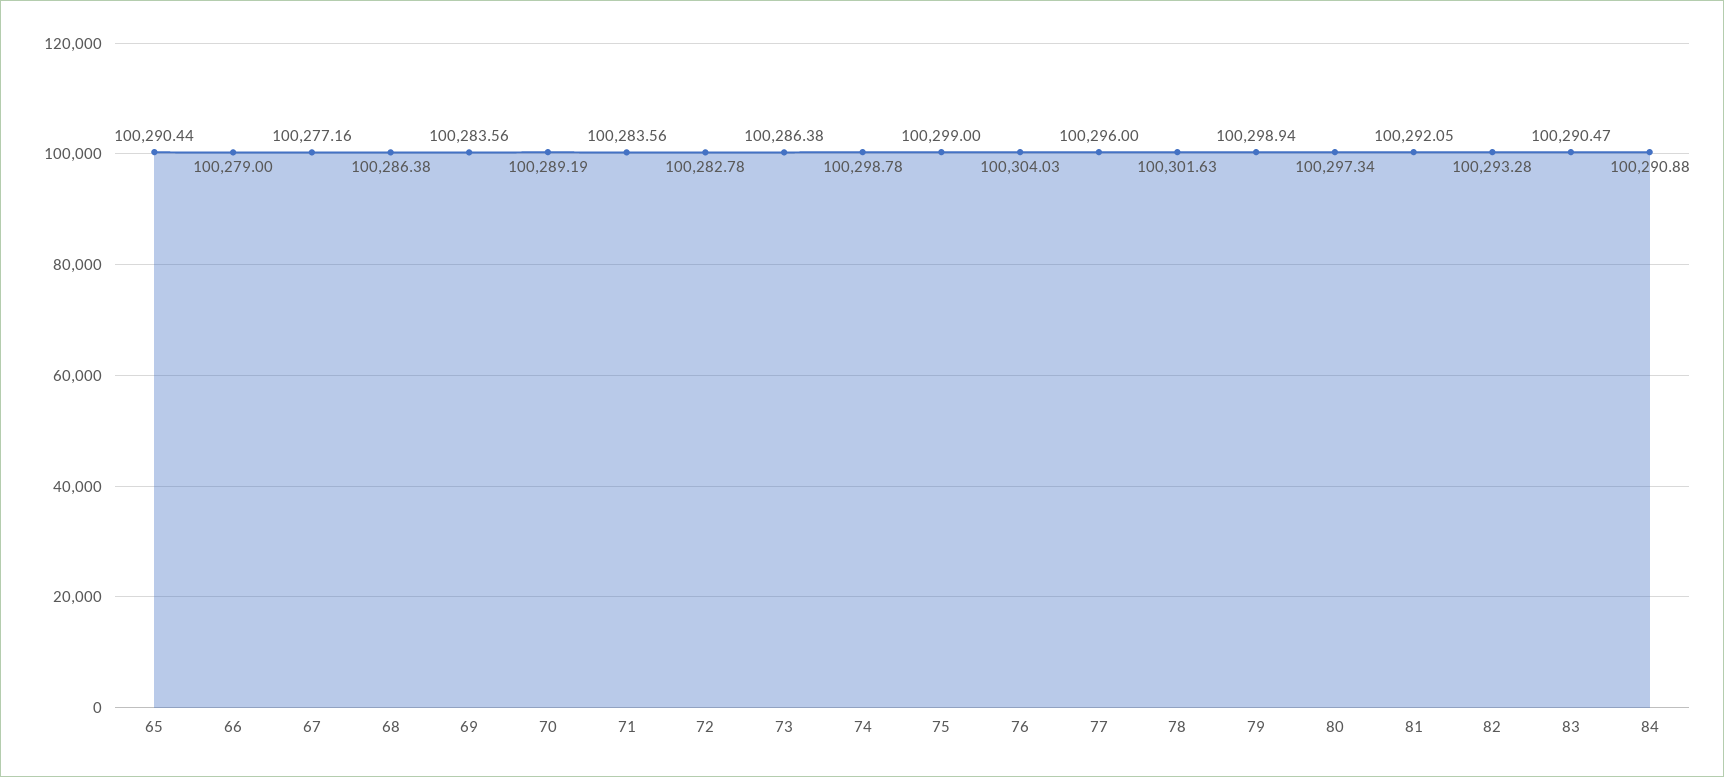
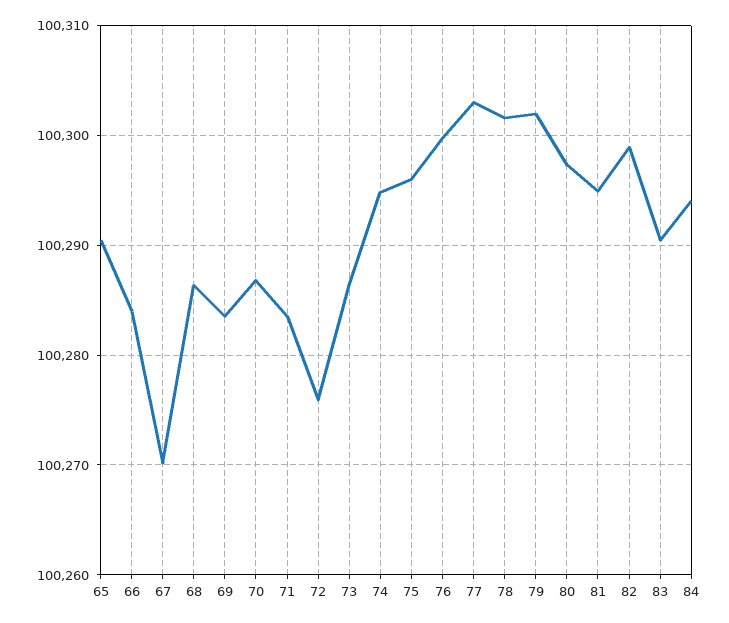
  {
    "65": 100290.44,
-   "66": 100279,
+   "66": 100284,
-   "67": 100277.16,
+   "67": 100270,
    "68": 100286.38,
    "69": 100283.56,
-   "70": 100289.19,
+   "70": 100287,
    "71": 100283.56,
-   "72": 100282.78,
+   "72": 100276,
    "73": 100286.38,
-   "74": 100298.78,
+   "74": 100295,
-   "75": 100299,
+   "75": 100296,
-   "76": 100304.03,
+   "76": 100300,
-   "77": 100296,
+   "77": 100303,
    "78": 100301.63,
-   "79": 100298.94,
+   "79": 100302,
    "80": 100297.34,
-   "81": 100292.05,
+   "81": 100295,
-   "82": 100293.28,
+   "82": 100299,
    "83": 100290.47,
-   "84": 100290.88
+   "84": 100294
  }

